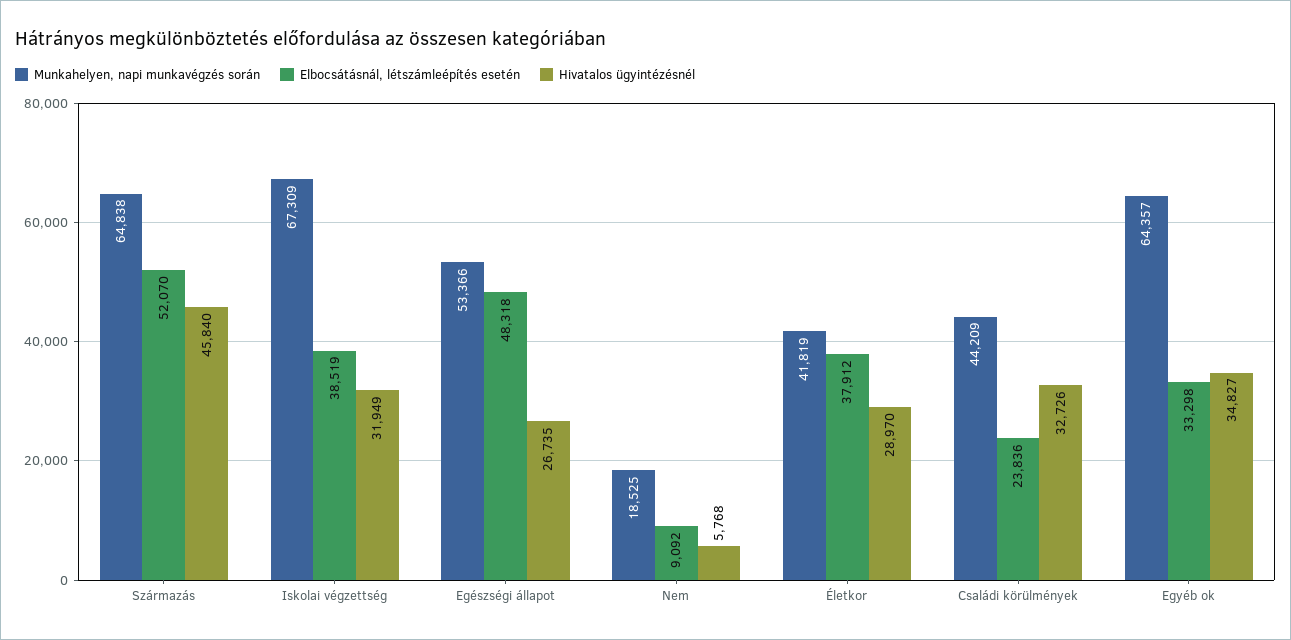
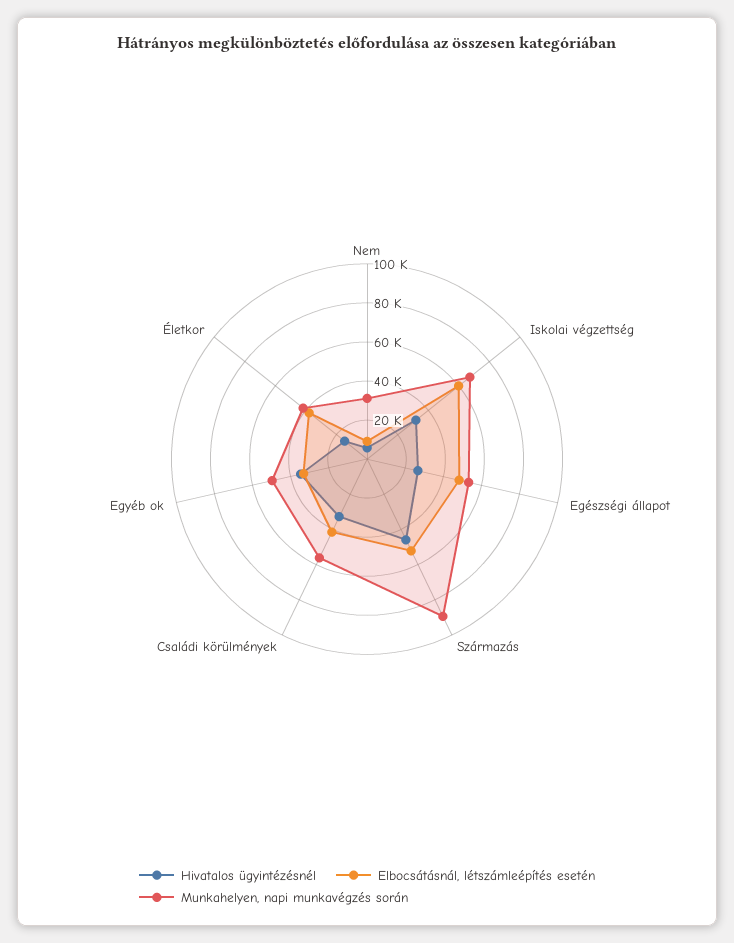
  {
    "Munkahelyen, napi munkavégzés során": {
-     "Származás": 64838,
+     "Származás": 90000,
      "Iskolai végzettség": 67309,
      "Egészségi állapot": 53366,
-     "Nem": 18525,
+     "Nem": 30000,
      "Életkor": 41819,
-     "Családi körülmények": 44209,
+     "Családi körülmények": 55000,
-     "Egyéb ok": 64357
+     "Egyéb ok": 50000
    },
    "Elbocsátásnál, létszámleépítés esetén": {
      "Származás": 52070,
-     "Iskolai végzettség": 38519,
+     "Iskolai végzettség": 60000,
      "Egészségi állapot": 48318,
      "Nem": 9092,
      "Életkor": 37912,
-     "Családi körülmények": 23836,
+     "Családi körülmények": 40000,
      "Egyéb ok": 33298
    },
    "Hivatalos ügyintézésnél": {
      "Származás": 45840,
      "Iskolai végzettség": 31949,
      "Egészségi állapot": 26735,
      "Nem": 5768,
-     "Életkor": 28970,
+     "Életkor": 15000,
      "Családi körülmények": 32726,
      "Egyéb ok": 34827
    }
  }

